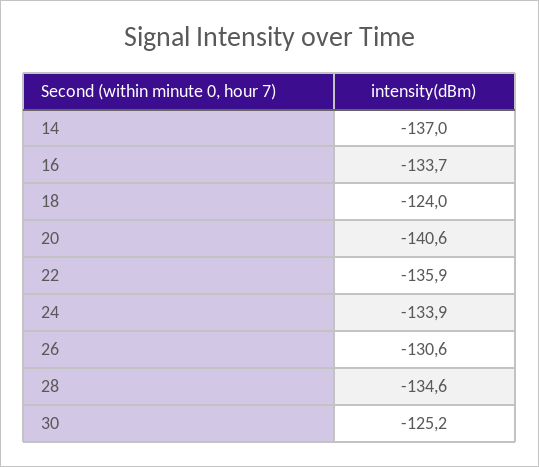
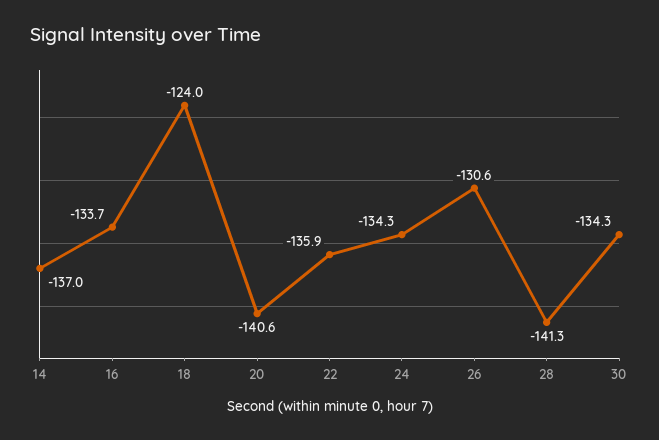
  {
    "14": -137,
    "16": -133.7,
    "18": -124,
    "20": -140.6,
    "22": -135.9,
-   "24": -133.9,
+   "24": -134.3,
    "26": -130.6,
-   "28": -134.6,
+   "28": -141.3,
-   "30": -125.2
+   "30": -134.3
  }

